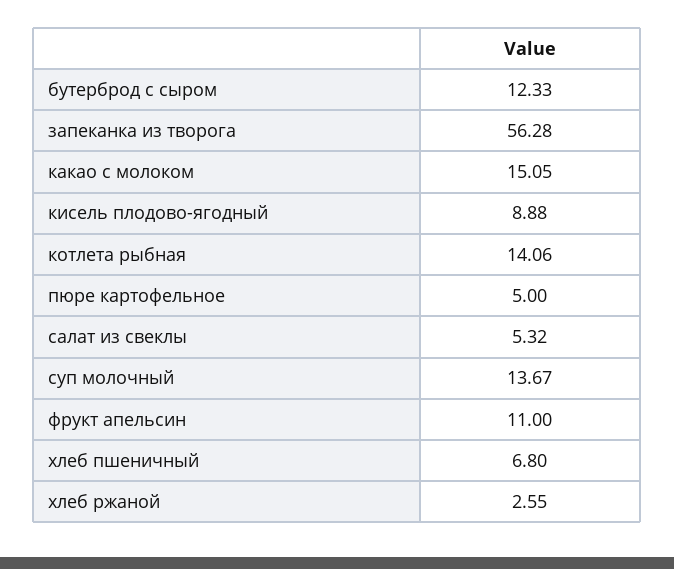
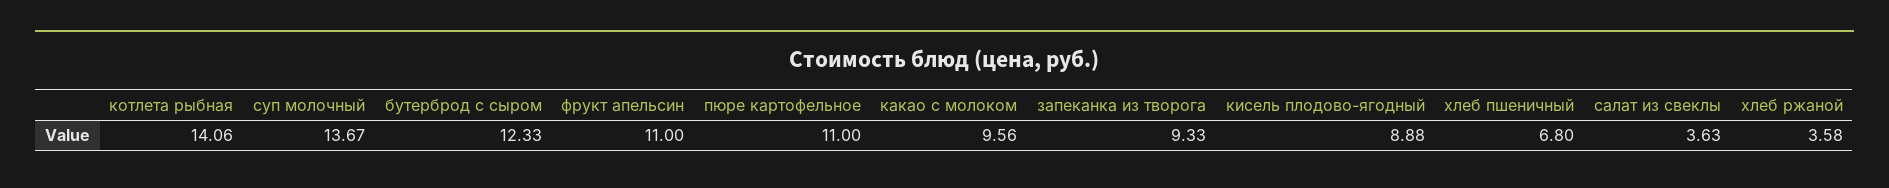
  {
    "бутерброд с сыром": 12.33,
-   "запеканка из творога": 56.28,
+   "запеканка из творога": 9.33,
-   "какао с молоком": 15.05,
+   "какао с молоком": 9.56,
    "кисель плодово-ягодный": 8.88,
    "котлета рыбная": 14.06,
-   "пюре картофельное": 5,
+   "пюре картофельное": 11,
-   "салат из свеклы": 5.32,
+   "салат из свеклы": 3.63,
    "суп молочный": 13.67,
    "фрукт апельсин": 11,
    "хлеб пшеничный": 6.8,
-   "хлеб ржаной": 2.55
+   "хлеб ржаной": 3.58
  }

